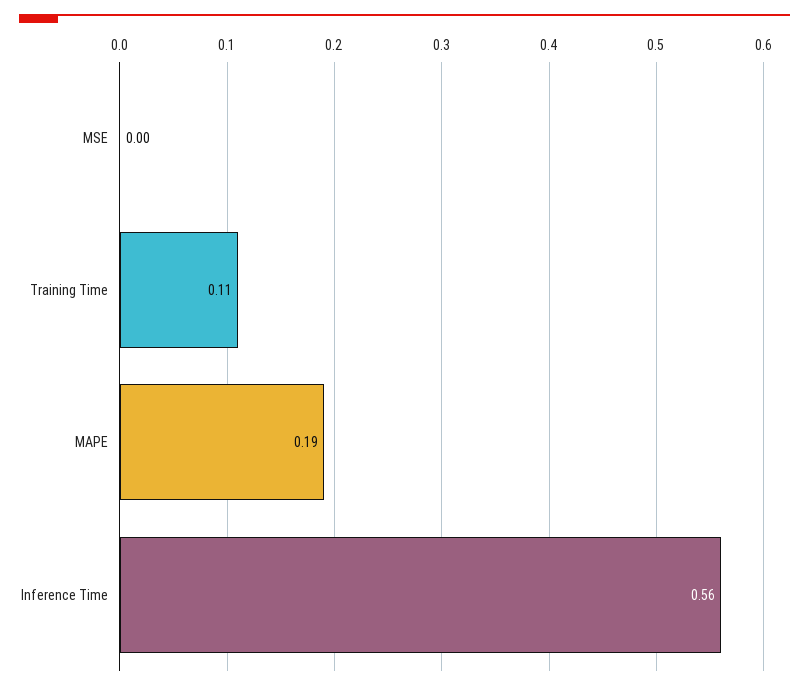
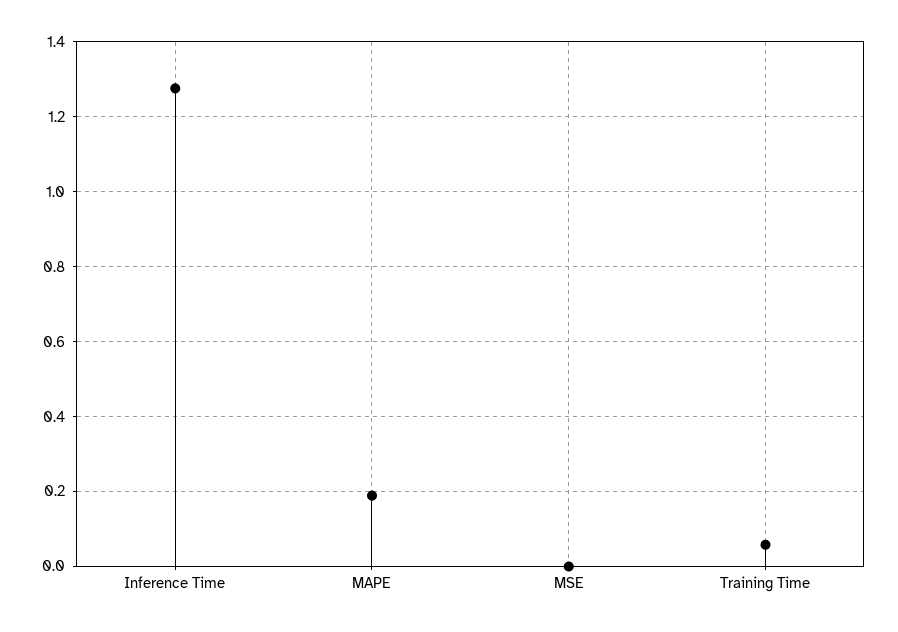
  {
    "MSE": 0,
-   "Training Time": 0.11,
+   "Training Time": 0.06,
    "MAPE": 0.19,
-   "Inference Time": 0.56
+   "Inference Time": 1.28
  }

